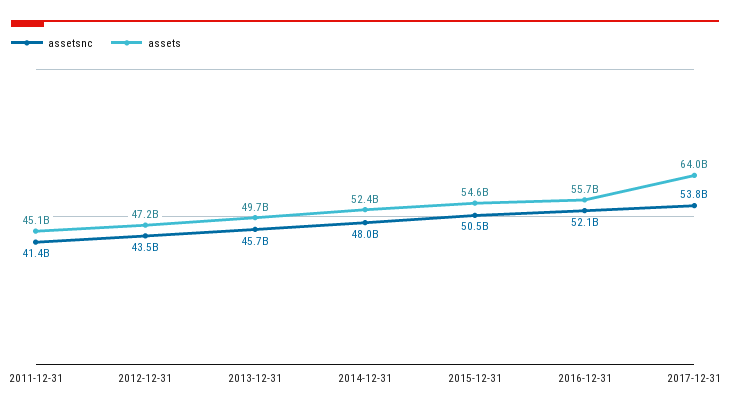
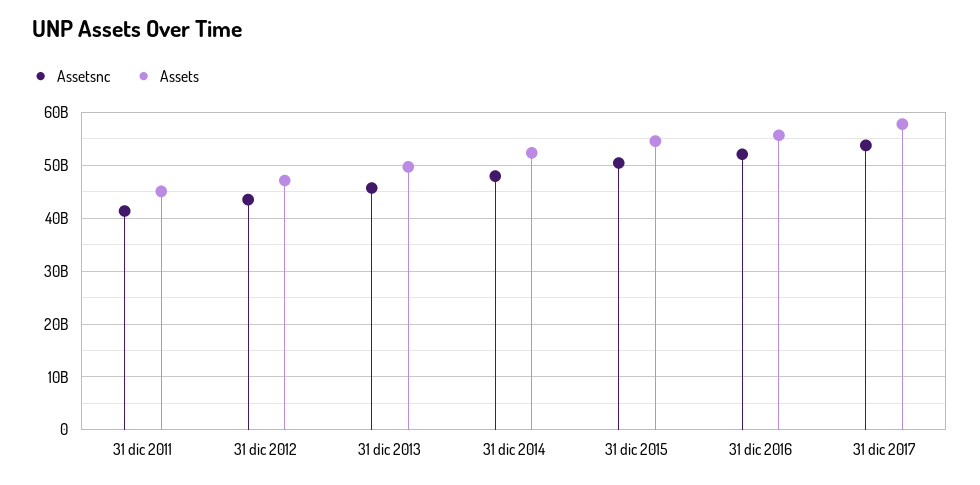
  {
    "assetsnc": {
      "2011-12-31": 41400000000,
      "2012-12-31": 43500000000,
      "2013-12-31": 45700000000,
      "2014-12-31": 48000000000,
      "2015-12-31": 50500000000,
      "2016-12-31": 52100000000,
      "2017-12-31": 53800000000
    },
    "assets": {
      "2011-12-31": 45100000000,
      "2012-12-31": 47200000000,
      "2013-12-31": 49700000000,
      "2014-12-31": 52400000000,
      "2015-12-31": 54600000000,
      "2016-12-31": 55700000000,
-     "2017-12-31": 64000000000
+     "2017-12-31": 58000000000
    }
  }

